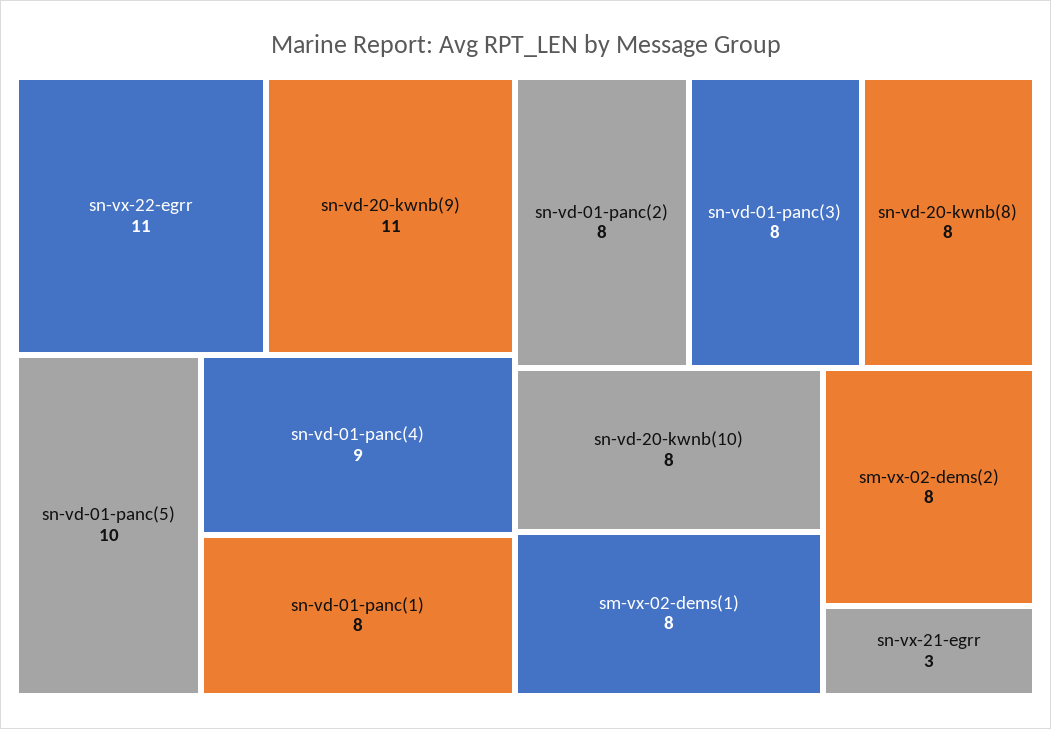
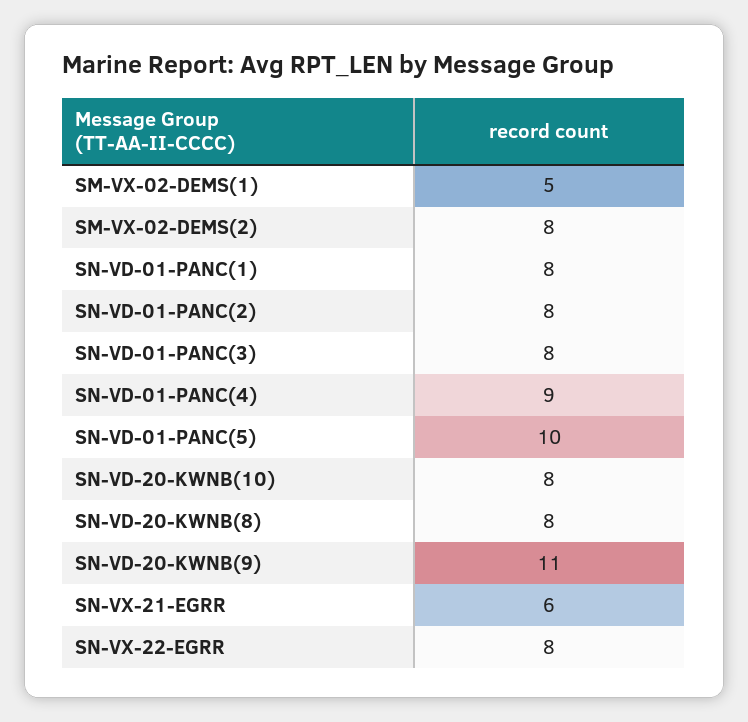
  {
-   "sn-vx-22-egrr": 11,
+   "sn-vx-22-egrr": 8,
    "sn-vd-20-kwnb(9)": 11,
    "sn-vd-01-panc(5)": 10,
    "sn-vd-01-panc(4)": 9,
    "sn-vd-01-panc(1)": 8,
    "sn-vd-01-panc(2)": 8,
    "sn-vd-01-panc(3)": 8,
    "sn-vd-20-kwnb(8)": 8,
    "sn-vd-20-kwnb(10)": 8,
-   "sm-vx-02-dems(1)": 8,
+   "sm-vx-02-dems(1)": 5,
    "sm-vx-02-dems(2)": 8,
-   "sn-vx-21-egrr": 3
+   "sn-vx-21-egrr": 6
  }

